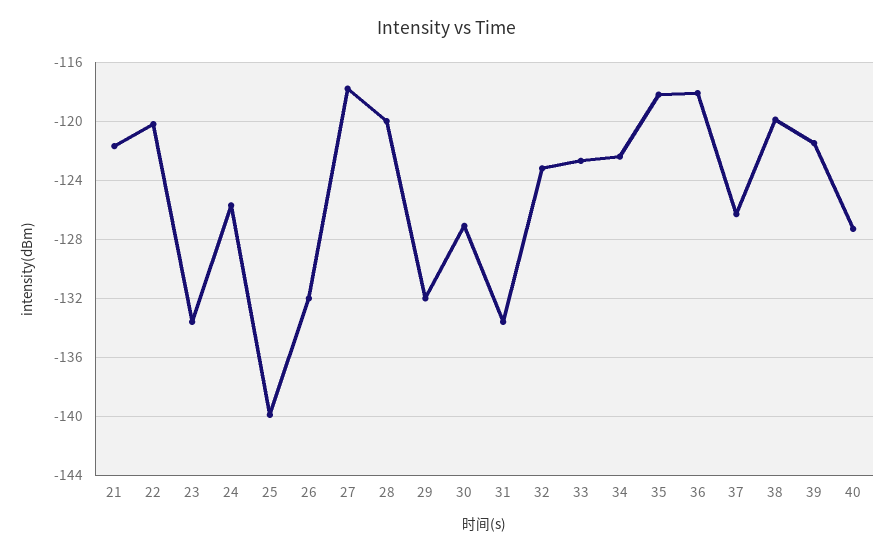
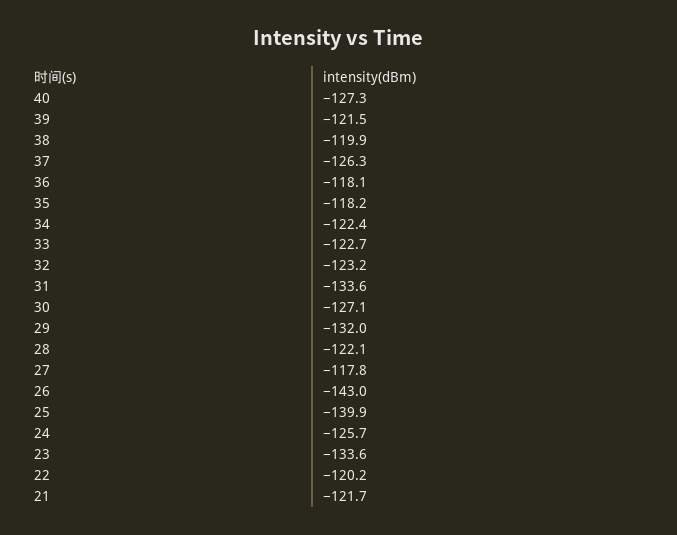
  {
    "21": -121.7,
    "22": -120.2,
    "23": -133.6,
    "24": -125.7,
    "25": -139.9,
-   "26": -132,
+   "26": -143,
    "27": -117.8,
-   "28": -120,
+   "28": -122.1,
    "29": -132,
    "30": -127.1,
    "31": -133.6,
    "32": -123.2,
    "33": -122.7,
    "34": -122.4,
    "35": -118.2,
    "36": -118.1,
    "37": -126.3,
    "38": -119.9,
    "39": -121.5,
    "40": -127.3
  }

